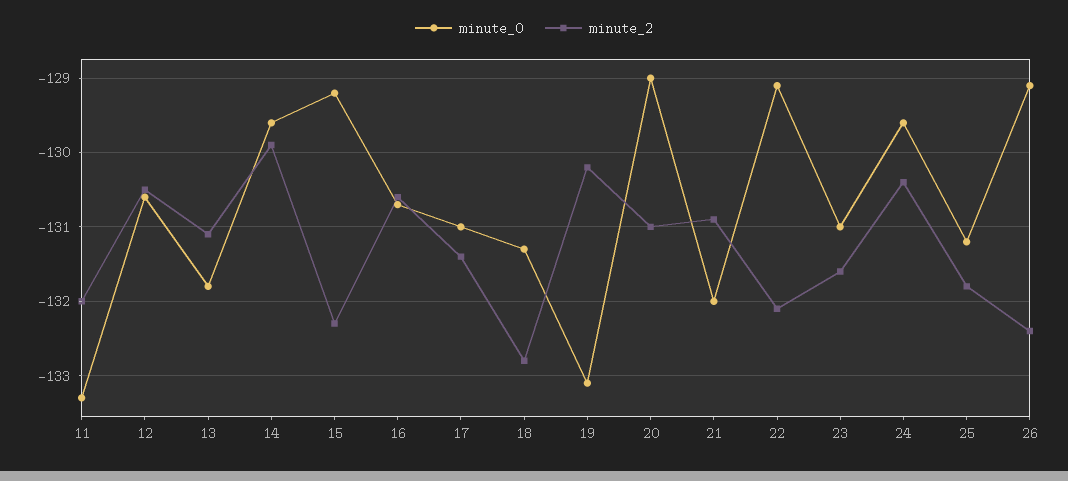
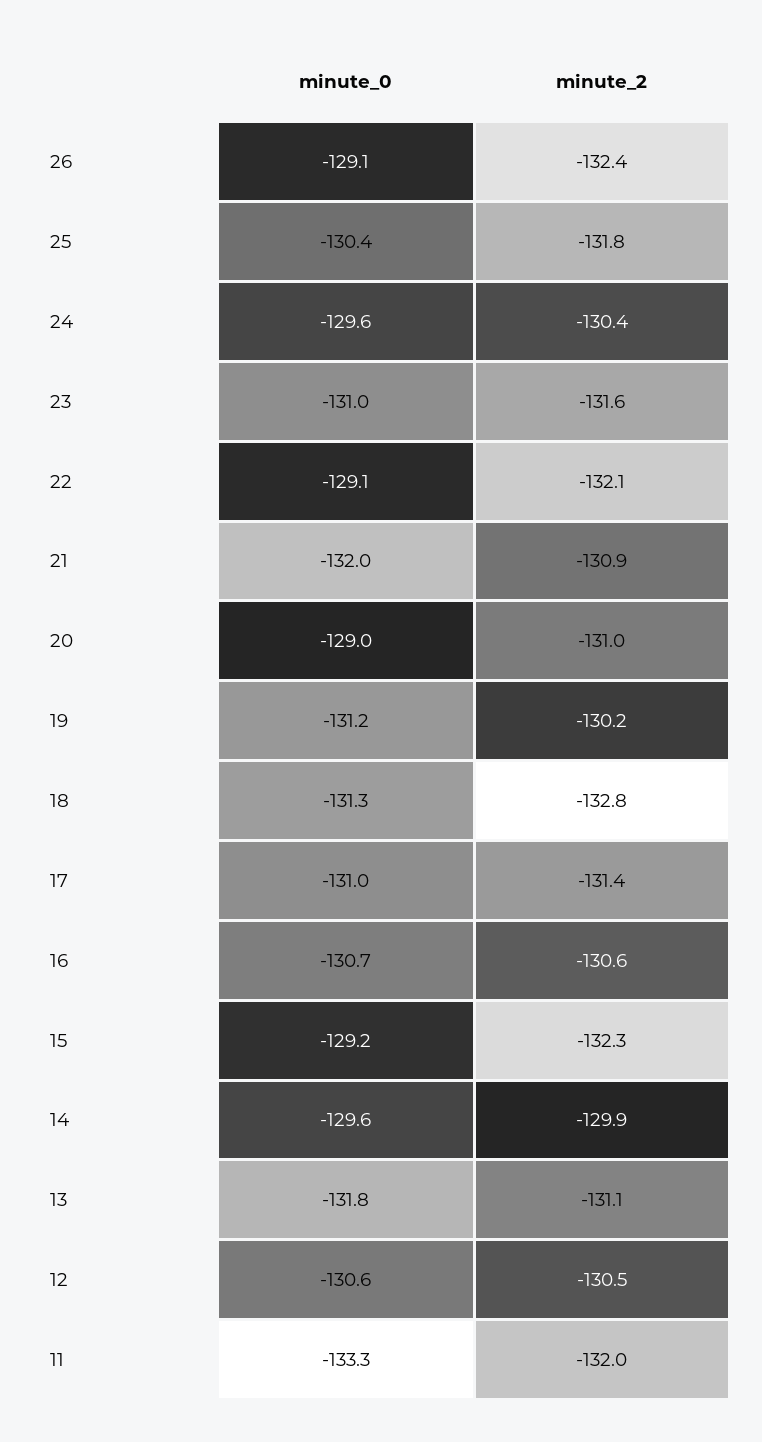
  {
    "minute_0": {
      "11": -133.3,
      "12": -130.6,
      "13": -131.8,
      "14": -129.6,
      "15": -129.2,
      "16": -130.7,
      "17": -131,
      "18": -131.3,
-     "19": -133.1,
+     "19": -131.2,
      "20": -129,
      "21": -132,
      "22": -129.1,
      "23": -131,
      "24": -129.6,
-     "25": -131.2,
+     "25": -130.4,
      "26": -129.1
    },
    "minute_2": {
      "11": -132,
      "12": -130.5,
      "13": -131.1,
      "14": -129.9,
      "15": -132.3,
      "16": -130.6,
      "17": -131.4,
      "18": -132.8,
      "19": -130.2,
      "20": -131,
      "21": -130.9,
      "22": -132.1,
      "23": -131.6,
      "24": -130.4,
      "25": -131.8,
      "26": -132.4
    }
  }

